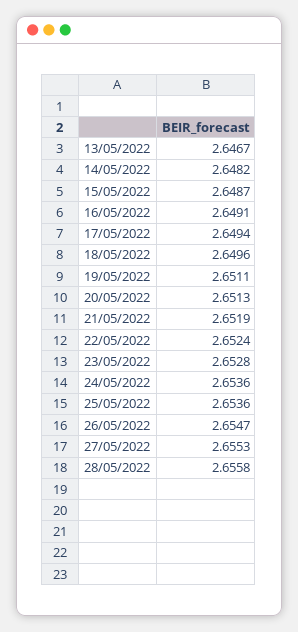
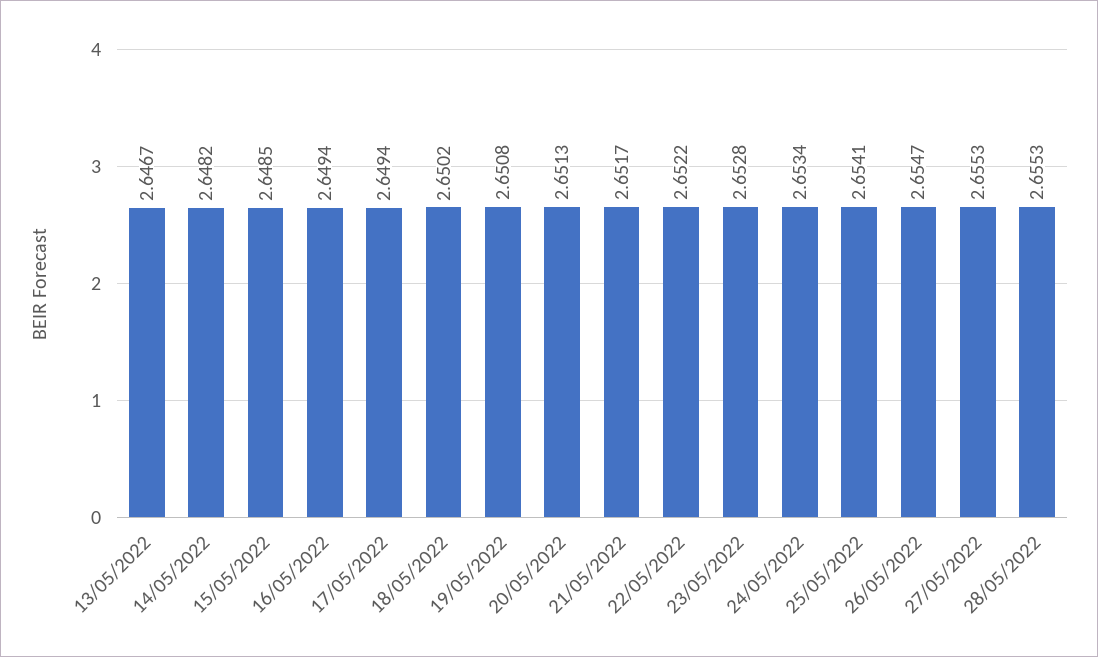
  {
    "13/05/2022": 2.6467,
    "14/05/2022": 2.6482,
-   "15/05/2022": 2.6487,
+   "15/05/2022": 2.6485,
-   "16/05/2022": 2.6491,
+   "16/05/2022": 2.6494,
    "17/05/2022": 2.6494,
-   "18/05/2022": 2.6496,
+   "18/05/2022": 2.6502,
-   "19/05/2022": 2.6511,
+   "19/05/2022": 2.6508,
    "20/05/2022": 2.6513,
-   "21/05/2022": 2.6519,
+   "21/05/2022": 2.6517,
-   "22/05/2022": 2.6524,
+   "22/05/2022": 2.6522,
    "23/05/2022": 2.6528,
-   "24/05/2022": 2.6536,
+   "24/05/2022": 2.6534,
-   "25/05/2022": 2.6536,
+   "25/05/2022": 2.6541,
    "26/05/2022": 2.6547,
    "27/05/2022": 2.6553,
-   "28/05/2022": 2.6558
+   "28/05/2022": 2.6553
  }

